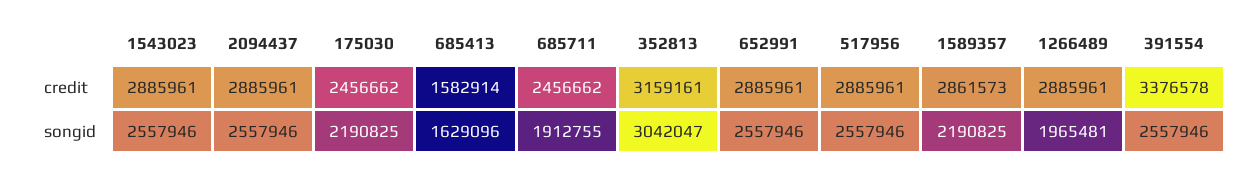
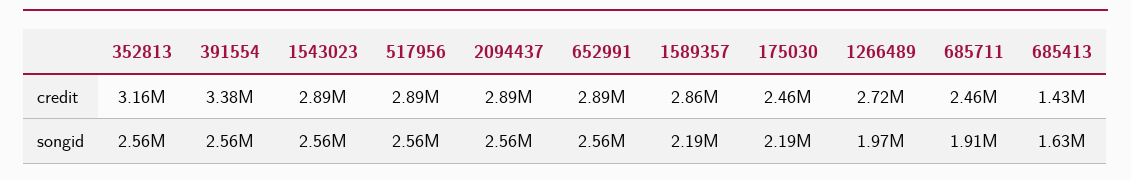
  {
    "1543023": {
      "credit": 2885961,
      "songid": 2557946
    },
    "2094437": {
      "credit": 2885961,
      "songid": 2557946
    },
    "175030": {
      "credit": 2456662,
      "songid": 2190825
    },
    "685413": {
-     "credit": 1582914,
+     "credit": 1430000,
      "songid": 1629096
    },
    "685711": {
      "credit": 2456662,
      "songid": 1912755
    },
    "352813": {
      "credit": 3159161,
-     "songid": 3042047
+     "songid": 2560000
    },
    "652991": {
      "credit": 2885961,
      "songid": 2557946
    },
    "517956": {
      "credit": 2885961,
      "songid": 2557946
    },
    "1589357": {
      "credit": 2861573,
      "songid": 2190825
    },
    "1266489": {
-     "credit": 2885961,
+     "credit": 2720000,
      "songid": 1965481
    },
    "391554": {
      "credit": 3376578,
      "songid": 2557946
    }
  }

